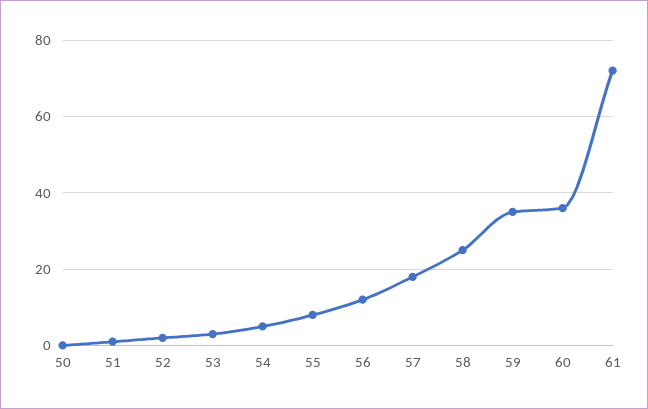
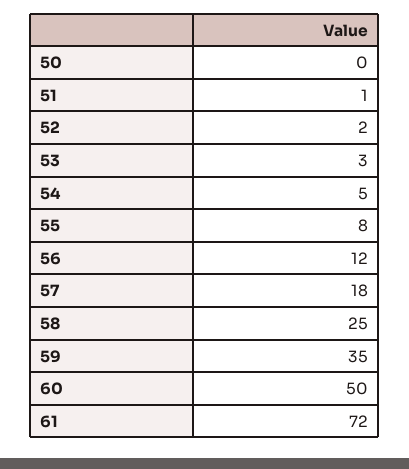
  {
    "50": 0,
    "51": 1,
    "52": 2,
    "53": 3,
    "54": 5,
    "55": 8,
    "56": 12,
    "57": 18,
    "58": 25,
    "59": 35,
-   "60": 35,
+   "60": 50,
    "61": 72
  }

